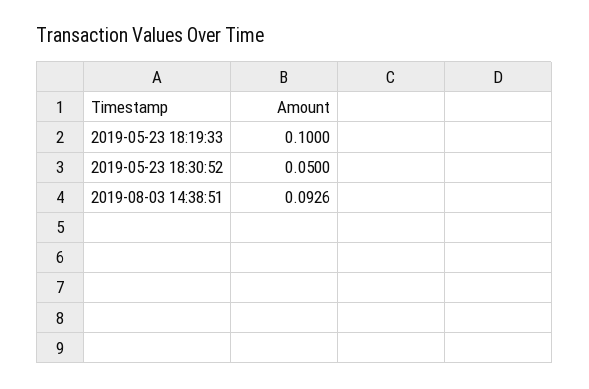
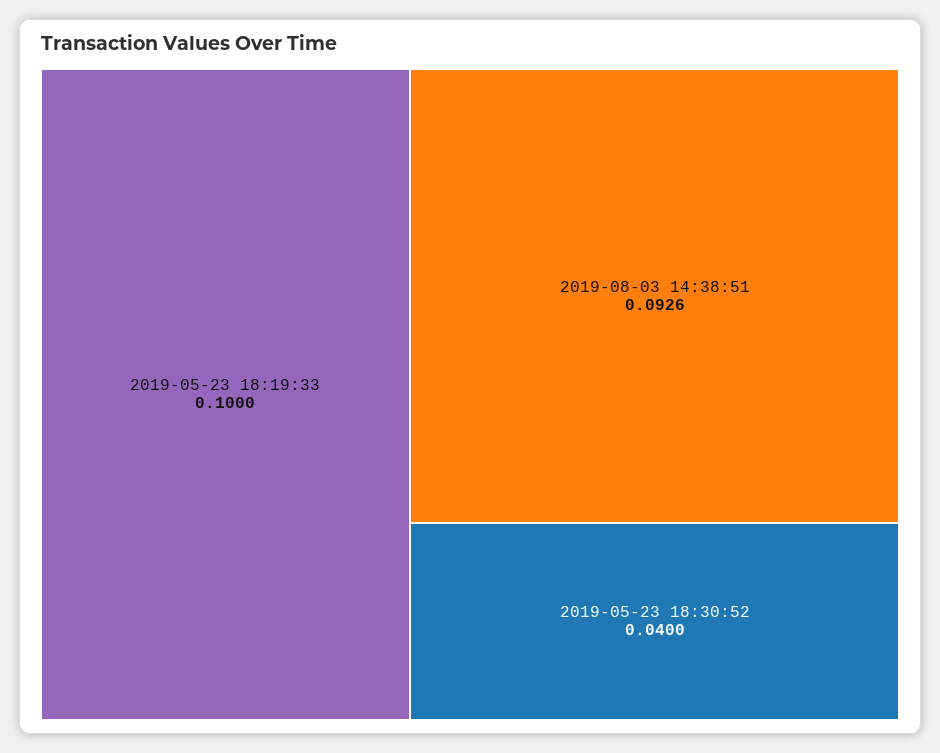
  {
    "2019-05-23 18:19:33": 0.1,
-   "2019-05-23 18:30:52": 0.05,
+   "2019-05-23 18:30:52": 0.04,
    "2019-08-03 14:38:51": 0.0926
  }

